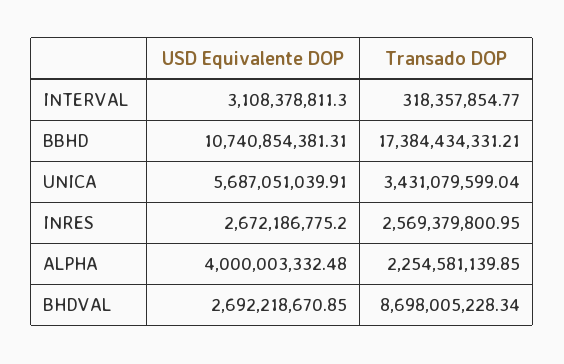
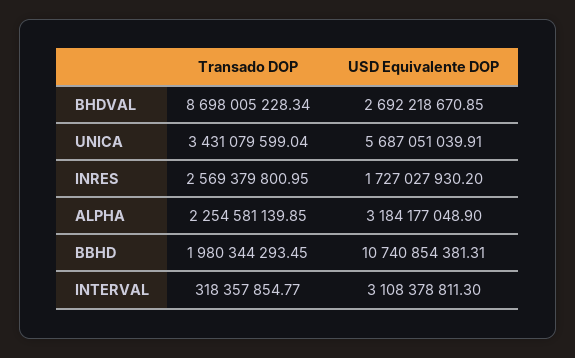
  {
    "USD Equivalente DOP": {
      "INTERVAL": 3108378811.3,
      "BBHD": 10740854381.31,
      "UNICA": 5687051039.91,
-     "INRES": 2672186775.2,
+     "INRES": 1727027930.2,
-     "ALPHA": 4000003332.48,
+     "ALPHA": 3184177048.9,
      "BHDVAL": 2692218670.85
    },
    "Transado DOP": {
      "INTERVAL": 318357854.77,
-     "BBHD": 17384434331.21,
+     "BBHD": 1980344293.45,
      "UNICA": 3431079599.04,
      "INRES": 2569379800.95,
      "ALPHA": 2254581139.85,
      "BHDVAL": 8698005228.34
    }
  }

